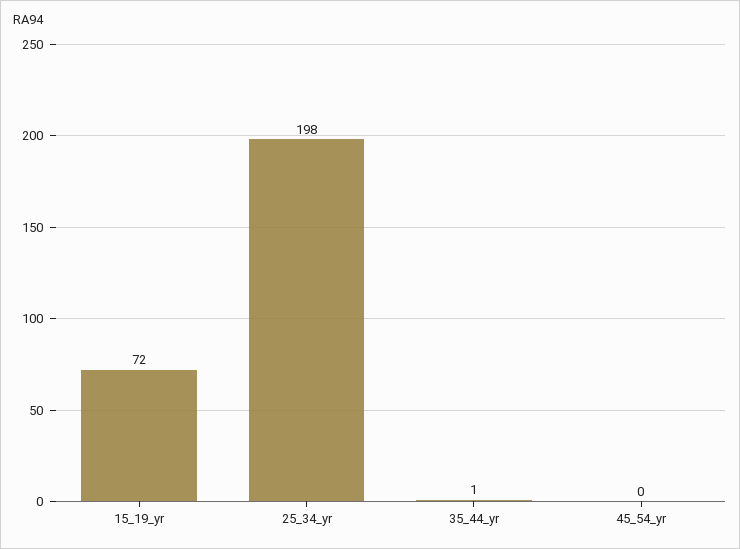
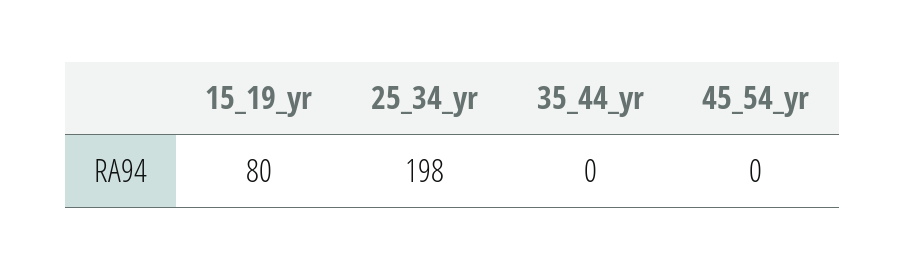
  {
-   "15_19_yr": 72,
+   "15_19_yr": 80,
    "25_34_yr": 198,
-   "35_44_yr": 1,
+   "35_44_yr": 0,
    "45_54_yr": 0
  }

